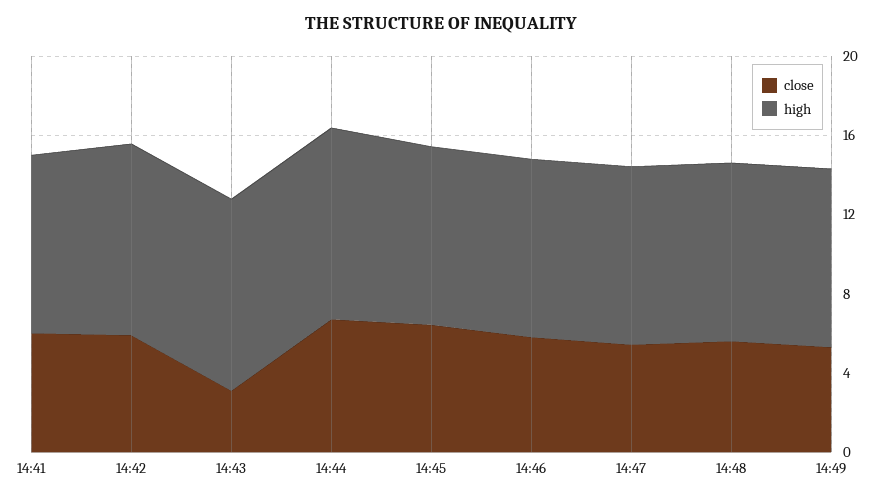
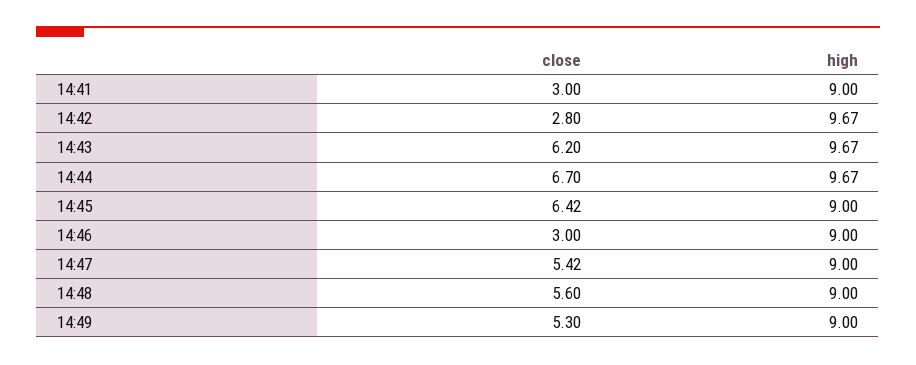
  {
    "close": {
-     "14:41": 6,
+     "14:41": 3,
-     "14:42": 6,
+     "14:42": 2.8,
-     "14:43": 3,
+     "14:43": 6.2,
      "14:44": 6.7,
      "14:45": 6.42,
-     "14:46": 6,
+     "14:46": 3,
      "14:47": 5.42,
      "14:48": 5.6,
      "14:49": 5.3
    },
    "high": {
      "14:41": 9,
      "14:42": 9.67,
      "14:43": 9.67,
      "14:44": 9.67,
      "14:45": 9,
      "14:46": 9,
      "14:47": 9,
      "14:48": 9,
      "14:49": 9
    }
  }

